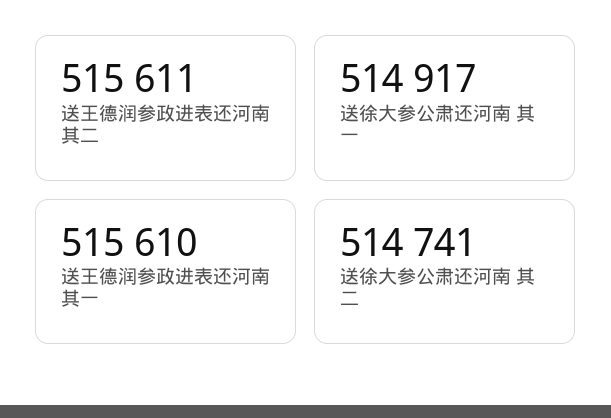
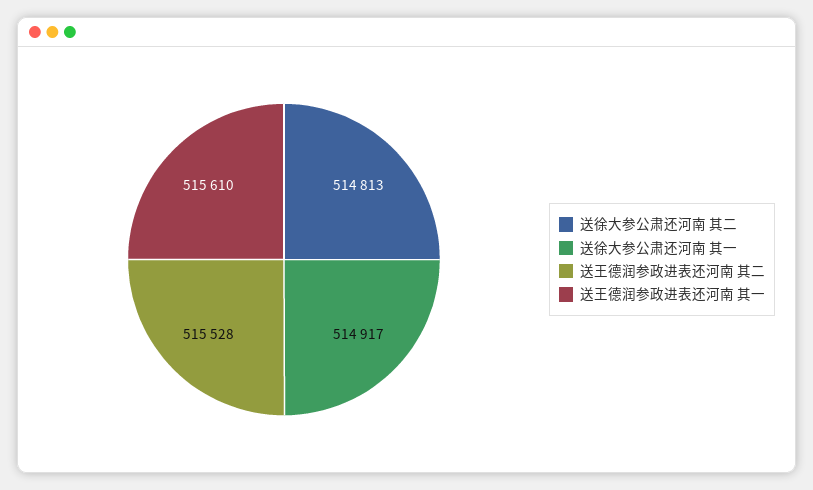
  {
-   "送王德润参政进表还河南 其二": 515611,
+   "送王德润参政进表还河南 其二": 515528,
    "送徐大参公肃还河南 其一": 514917,
    "送王德润参政进表还河南 其一": 515610,
-   "送徐大参公肃还河南 其二": 514741
+   "送徐大参公肃还河南 其二": 514813
  }

